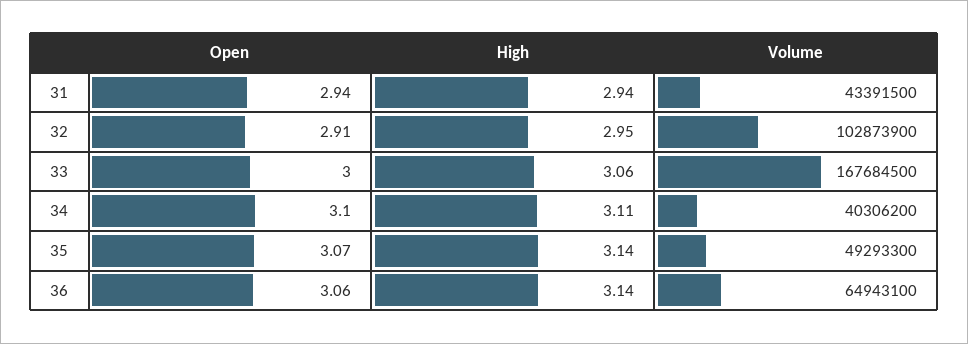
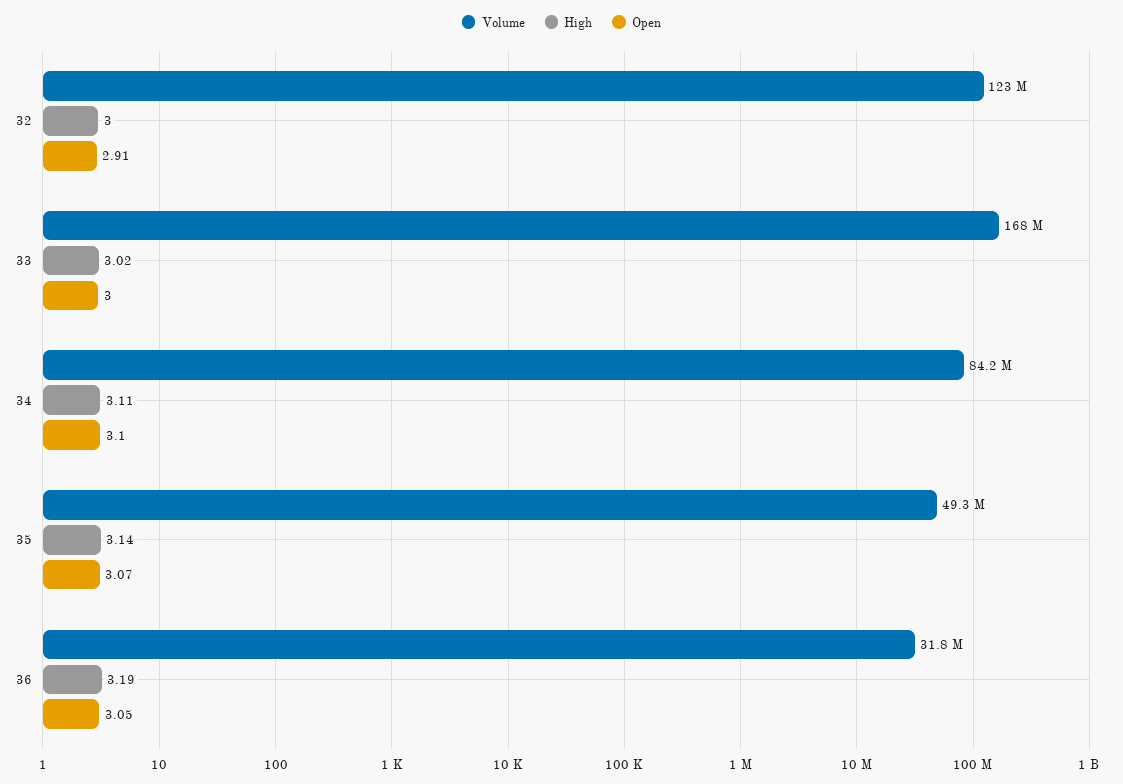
  {
    "Open": {
-     "31": 2.94,
      "32": 2.91,
      "33": 3,
      "34": 3.1,
      "35": 3.07,
-     "36": 3.06
+     "36": 3.05
    },
    "High": {
-     "31": 2.94,
-     "32": 2.95,
+     "32": 3,
-     "33": 3.06,
+     "33": 3.02,
      "34": 3.11,
      "35": 3.14,
-     "36": 3.14
+     "36": 3.19
    },
    "Volume": {
-     "31": 43391500,
-     "32": 102873900,
+     "32": 123000000,
      "33": 167684500,
-     "34": 40306200,
+     "34": 84200000,
      "35": 49293300,
-     "36": 64943100
+     "36": 31800000
    }
  }

